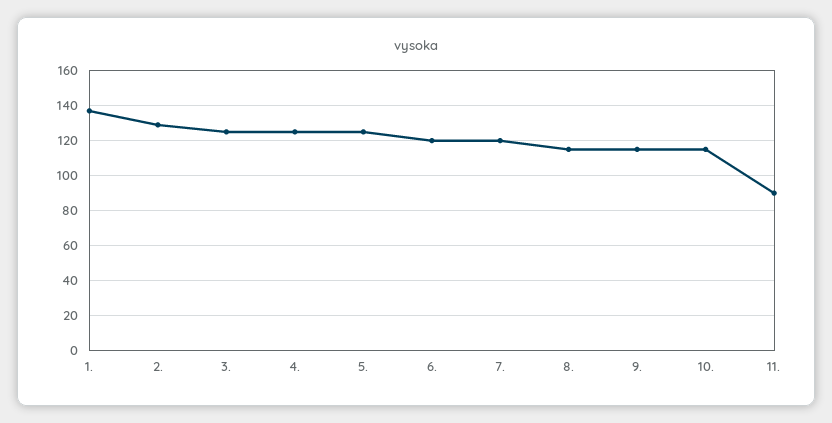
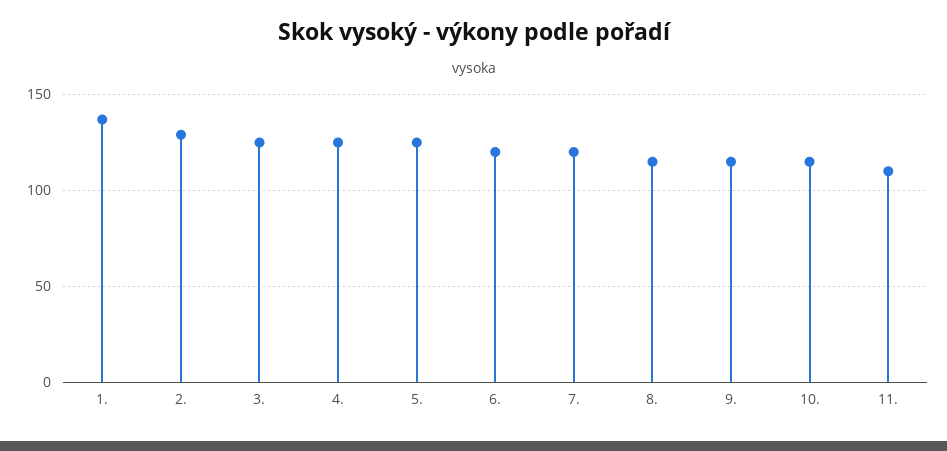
  {
    "1.": 135,
    "2.": 130,
    "3.": 125,
    "4.": 125,
    "5.": 125,
    "6.": 120,
    "7.": 120,
    "8.": 115,
    "9.": 115,
    "10.": 115,
-   "11.": 90
+   "11.": 110
  }

